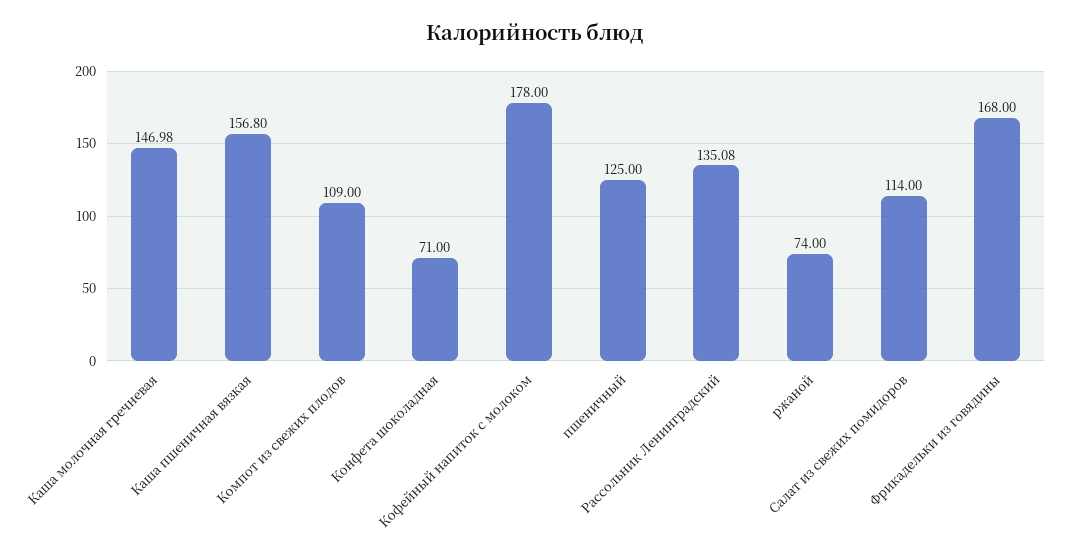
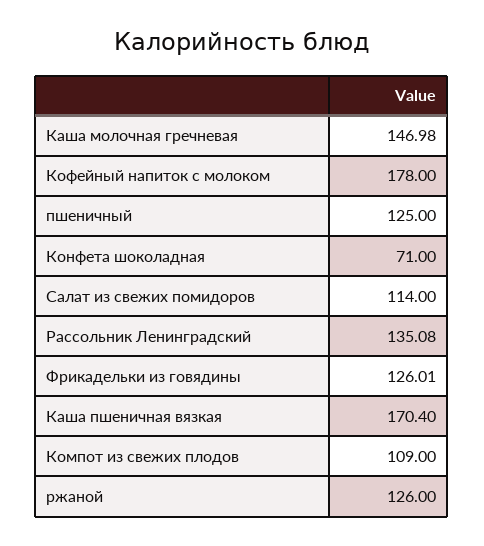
  {
    "Каша молочная гречневая": 146.98,
-   "Каша пшеничная вязкая": 156.8,
+   "Каша пшеничная вязкая": 170.4,
    "Компот из свежих плодов": 109,
    "Конфета шоколадная": 71,
    "Кофейный напиток с молоком": 178,
    "пшеничный": 125,
    "Рассольник Ленинградский": 135.08,
-   "ржаной": 74,
+   "ржаной": 126,
    "Салат из свежих помидоров": 114,
-   "Фрикадельки из говядины": 168
+   "Фрикадельки из говядины": 126.01
  }

